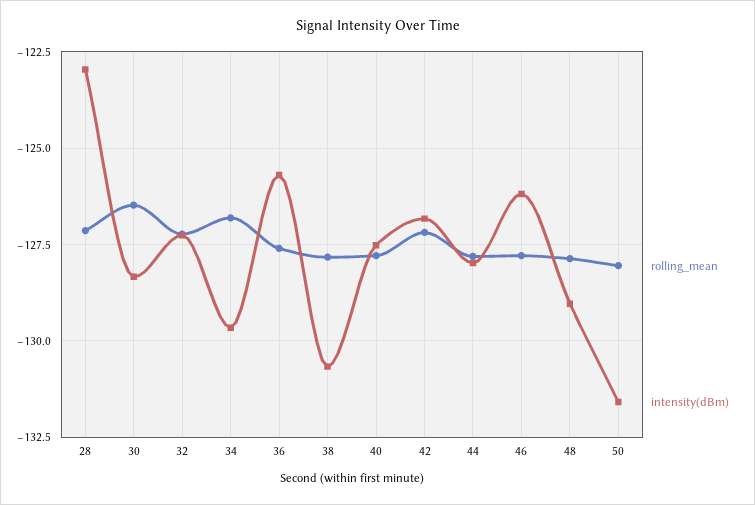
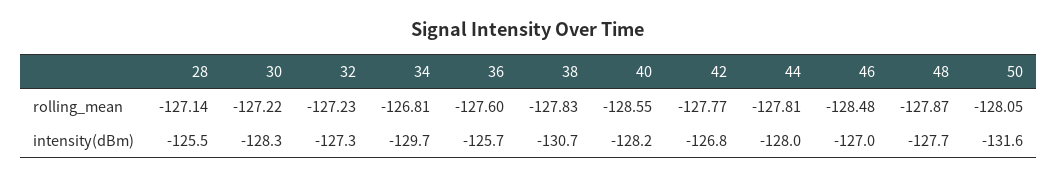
  {
    "rolling_mean": {
      "28": -127.14,
-     "30": -126.5,
+     "30": -127.22,
      "32": -127.23,
      "34": -126.81,
      "36": -127.6,
      "38": -127.83,
-     "40": -127.75,
+     "40": -128.55,
-     "42": -127.25,
+     "42": -127.77,
      "44": -127.81,
-     "46": -127.75,
+     "46": -128.48,
      "48": -127.87,
      "50": -128.05
    },
    "intensity(dBm)": {
-     "28": -123,
+     "28": -125.5,
      "30": -128.3,
      "32": -127.3,
      "34": -129.7,
      "36": -125.7,
      "38": -130.7,
-     "40": -127.5,
+     "40": -128.2,
      "42": -126.8,
      "44": -128,
-     "46": -126.25,
+     "46": -127,
-     "48": -129,
+     "48": -127.7,
      "50": -131.6
    }
  }

